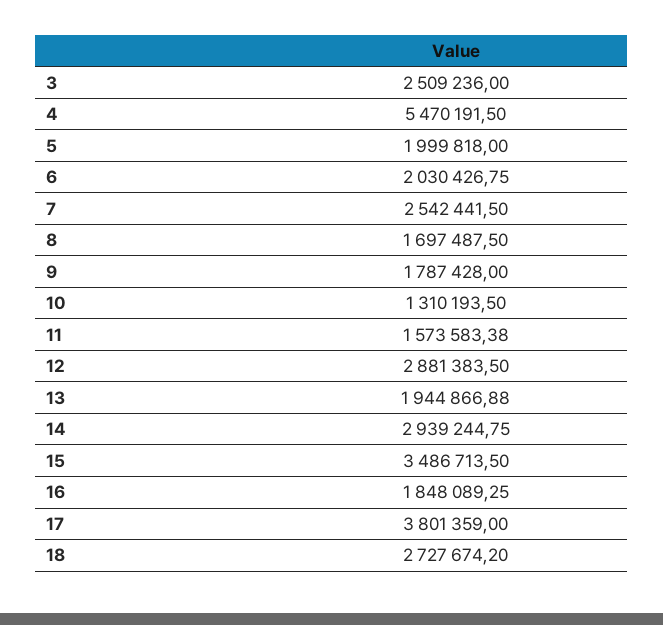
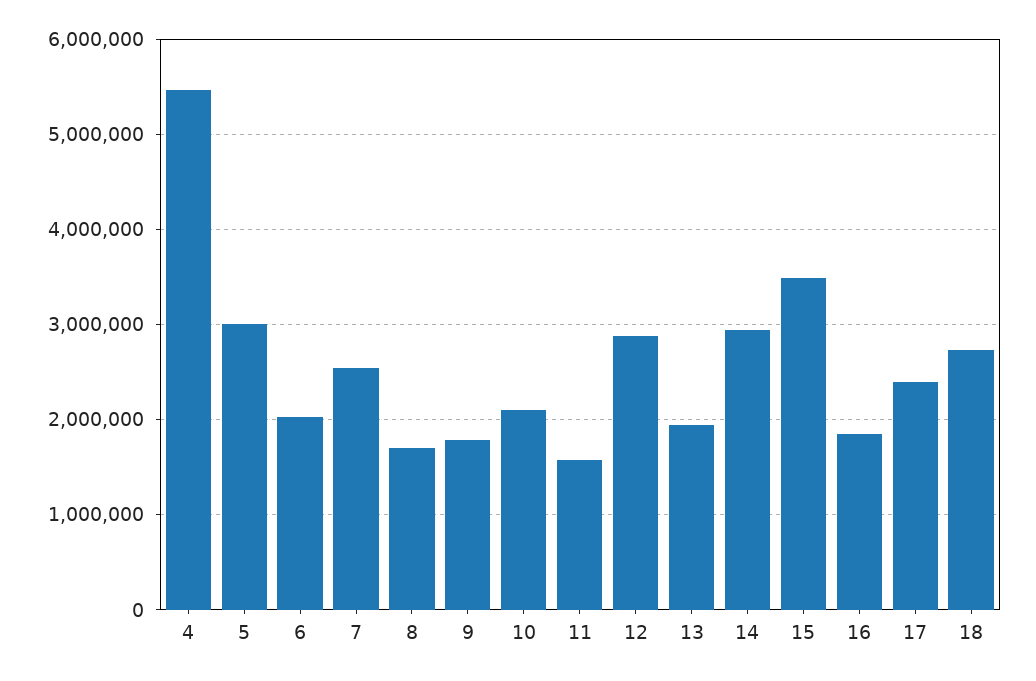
  {
-   "3": 2509236,
    "4": 5470191.5,
-   "5": 1999818,
+   "5": 3000000,
    "6": 2030426.75,
    "7": 2542441.5,
    "8": 1697487.5,
    "9": 1787428,
-   "10": 1310193.5,
+   "10": 2100000,
    "11": 1573583.38,
    "12": 2881383.5,
    "13": 1944866.88,
    "14": 2939244.75,
    "15": 3486713.5,
    "16": 1848089.25,
-   "17": 3801359,
+   "17": 2400000,
    "18": 2727674.2
  }

